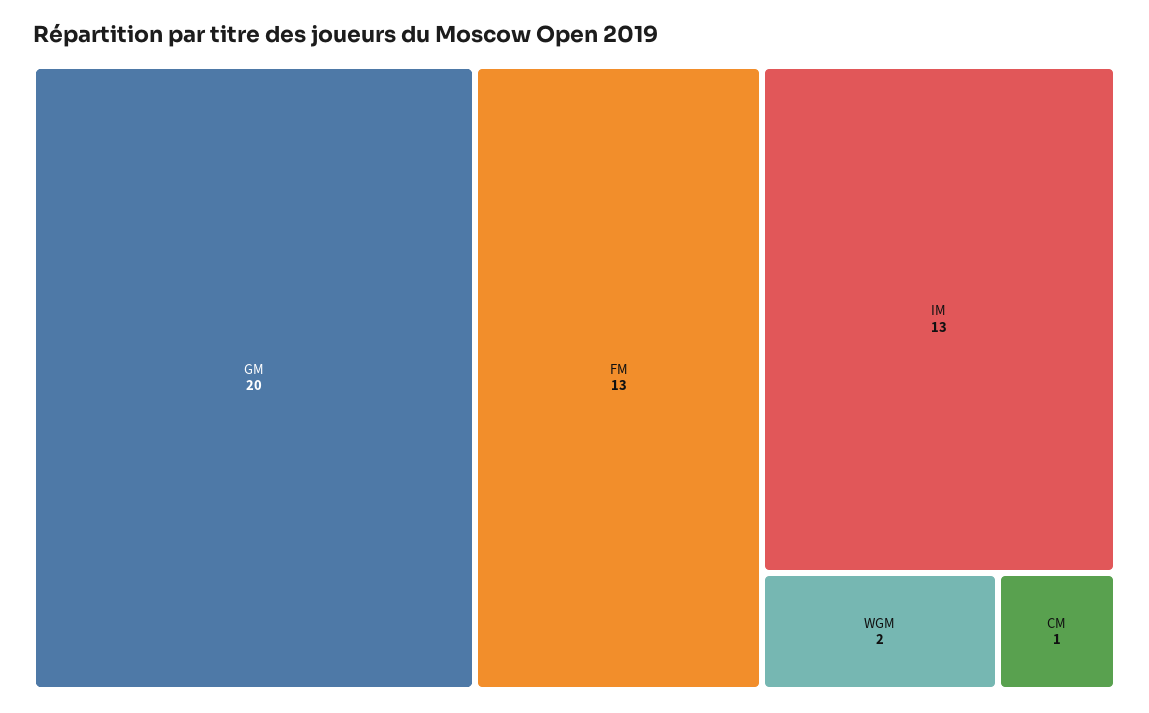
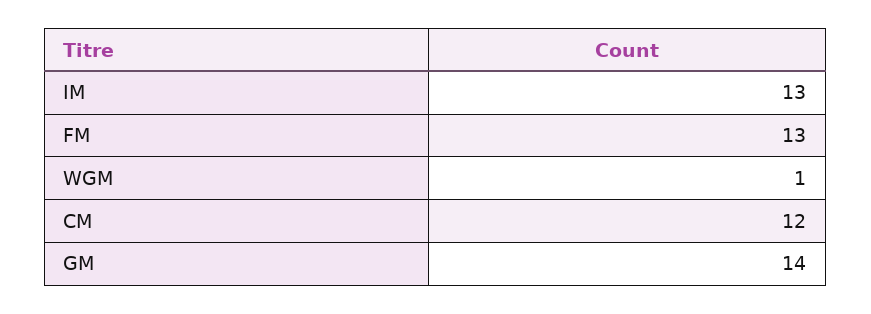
  {
-   "GM": 20,
+   "GM": 14,
    "FM": 13,
    "IM": 13,
-   "WGM": 2,
+   "WGM": 1,
-   "CM": 1
+   "CM": 12
  }

